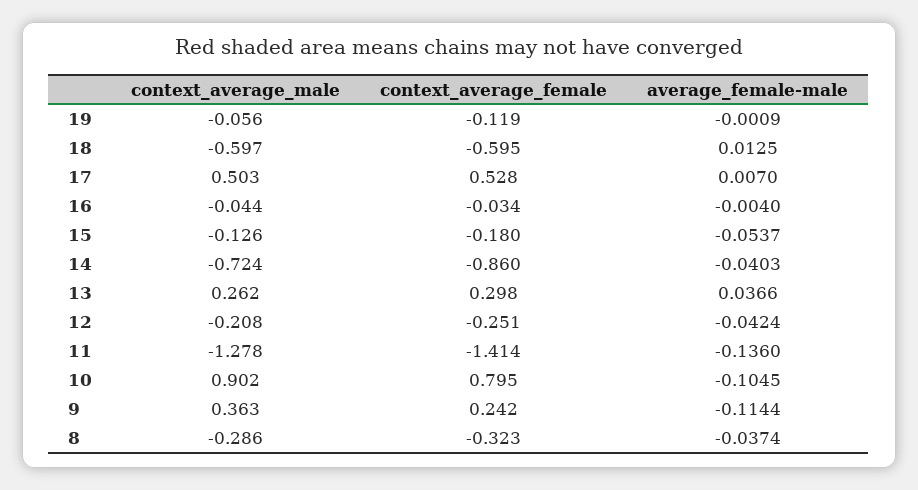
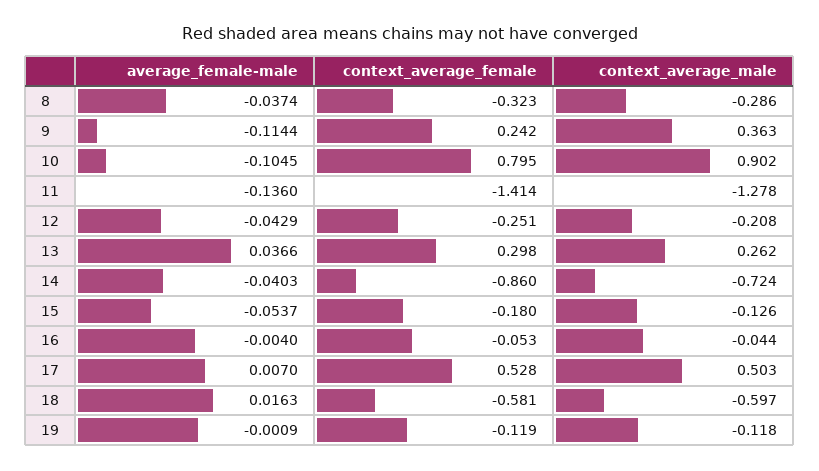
  {
    "context_average_male": {
-     "19": -0.056,
+     "19": -0.118,
      "18": -0.597,
      "17": 0.503,
      "16": -0.044,
      "15": -0.126,
      "14": -0.724,
      "13": 0.262,
      "12": -0.208,
      "11": -1.278,
      "10": 0.902,
      "9": 0.363,
      "8": -0.286
    },
    "context_average_female": {
      "19": -0.119,
-     "18": -0.595,
+     "18": -0.581,
      "17": 0.528,
-     "16": -0.034,
+     "16": -0.053,
      "15": -0.18,
      "14": -0.86,
      "13": 0.298,
      "12": -0.251,
      "11": -1.414,
      "10": 0.795,
      "9": 0.242,
      "8": -0.323
    },
    "average_female-male": {
      "19": -0.0009,
-     "18": 0.0125,
+     "18": 0.0163,
      "17": 0.007,
      "16": -0.004,
      "15": -0.0537,
      "14": -0.0403,
      "13": 0.0366,
-     "12": -0.0424,
+     "12": -0.0429,
      "11": -0.136,
      "10": -0.1045,
      "9": -0.1144,
      "8": -0.0374
    }
  }

